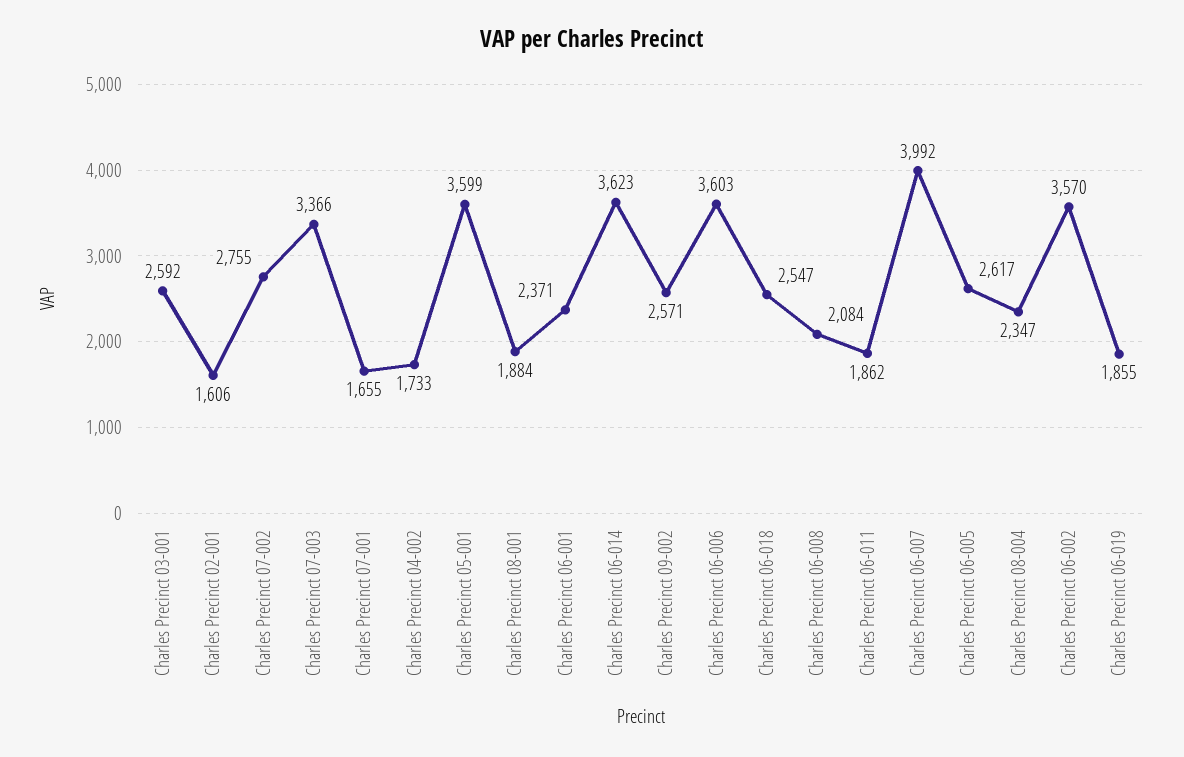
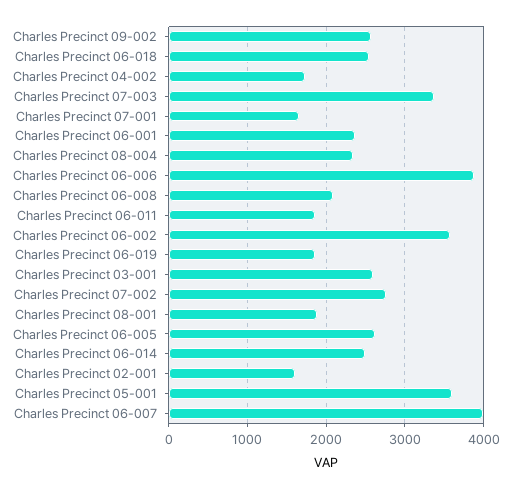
  {
    "Charles Precinct 03-001": 2592,
    "Charles Precinct 02-001": 1606,
    "Charles Precinct 07-002": 2755,
    "Charles Precinct 07-003": 3366,
    "Charles Precinct 07-001": 1655,
    "Charles Precinct 04-002": 1733,
    "Charles Precinct 05-001": 3599,
    "Charles Precinct 08-001": 1884,
    "Charles Precinct 06-001": 2371,
-   "Charles Precinct 06-014": 3623,
+   "Charles Precinct 06-014": 2500,
    "Charles Precinct 09-002": 2571,
-   "Charles Precinct 06-006": 3603,
+   "Charles Precinct 06-006": 3900,
    "Charles Precinct 06-018": 2547,
    "Charles Precinct 06-008": 2084,
    "Charles Precinct 06-011": 1862,
    "Charles Precinct 06-007": 3992,
    "Charles Precinct 06-005": 2617,
    "Charles Precinct 08-004": 2347,
    "Charles Precinct 06-002": 3570,
    "Charles Precinct 06-019": 1855
  }

